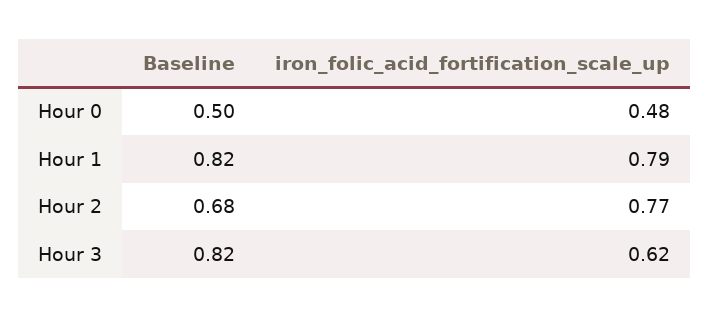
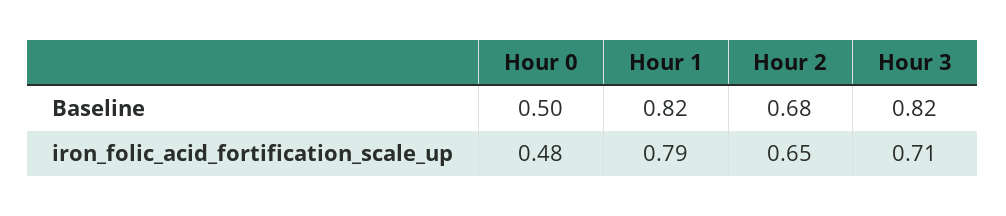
  {
    "Baseline": {
      "Hour 0": 0.5,
      "Hour 1": 0.82,
      "Hour 2": 0.68,
      "Hour 3": 0.82
    },
    "iron_folic_acid_fortification_scale_up": {
      "Hour 0": 0.48,
      "Hour 1": 0.79,
-     "Hour 2": 0.77,
+     "Hour 2": 0.65,
-     "Hour 3": 0.62
+     "Hour 3": 0.71
    }
  }

